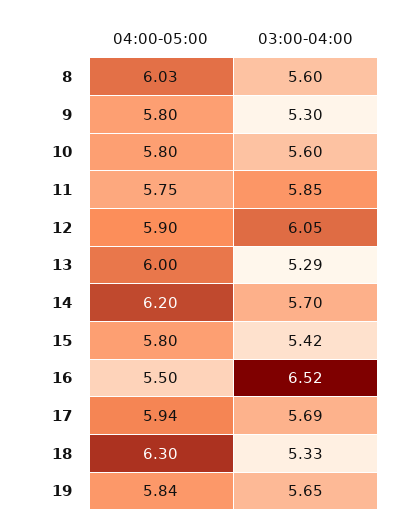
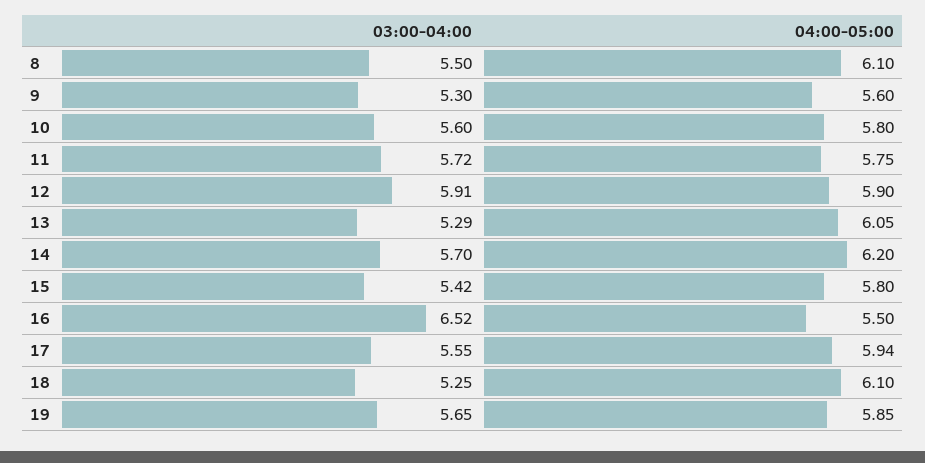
  {
    "04:00-05:00": {
-     "8": 6.03,
+     "8": 6.1,
-     "9": 5.8,
+     "9": 5.6,
      "10": 5.8,
      "11": 5.75,
      "12": 5.9,
-     "13": 6,
+     "13": 6.05,
      "14": 6.2,
      "15": 5.8,
      "16": 5.5,
      "17": 5.94,
-     "18": 6.3,
+     "18": 6.1,
-     "19": 5.84
+     "19": 5.85
    },
    "03:00-04:00": {
-     "8": 5.6,
+     "8": 5.5,
      "9": 5.3,
      "10": 5.6,
-     "11": 5.85,
+     "11": 5.72,
-     "12": 6.05,
+     "12": 5.91,
      "13": 5.29,
      "14": 5.7,
      "15": 5.42,
      "16": 6.52,
-     "17": 5.69,
+     "17": 5.55,
-     "18": 5.33,
+     "18": 5.25,
      "19": 5.65
    }
  }

